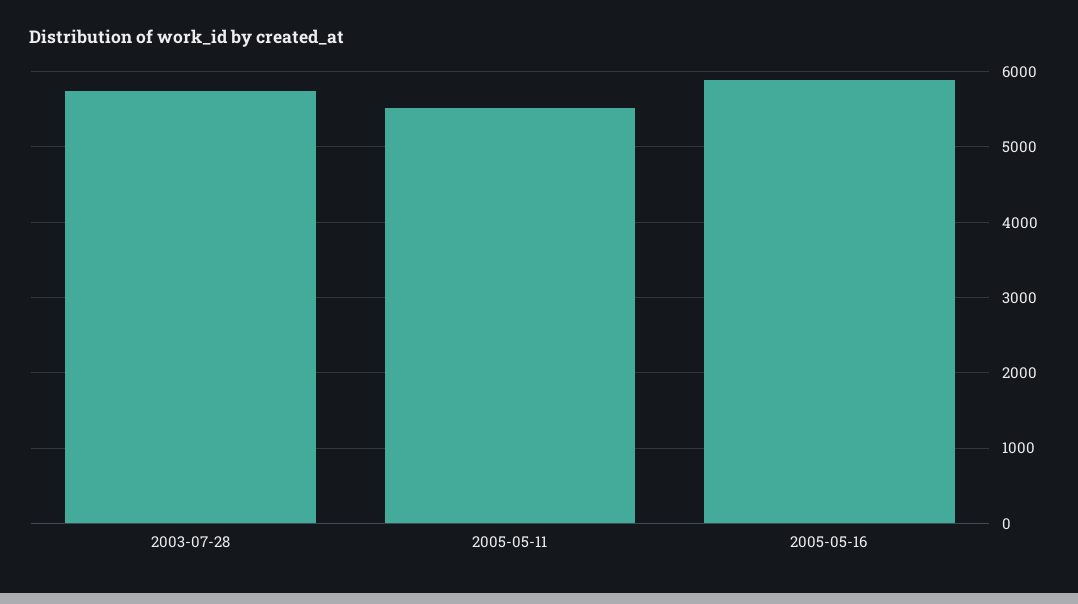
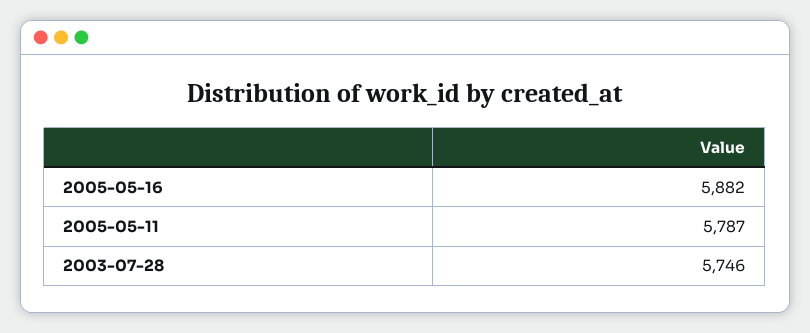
  {
    "2003-07-28": 5746,
-   "2005-05-11": 5500,
+   "2005-05-11": 5787,
    "2005-05-16": 5882
  }

